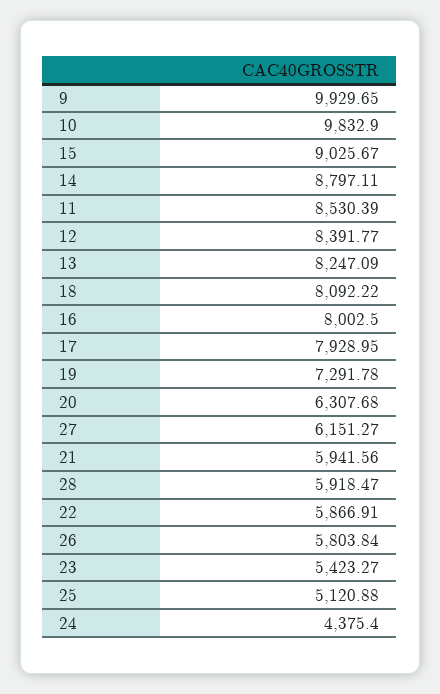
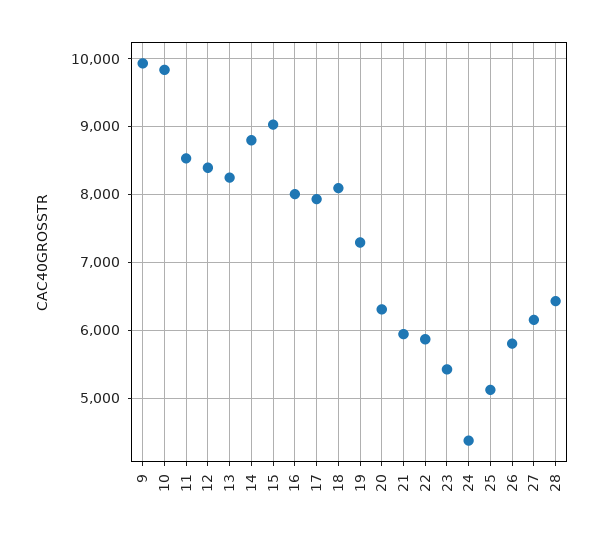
  {
    "9": 9929.65,
    "10": 9832.9,
    "15": 9025.67,
    "14": 8797.11,
    "11": 8530.39,
    "12": 8391.77,
    "13": 8247.09,
    "18": 8092.22,
    "16": 8002.5,
    "17": 7928.95,
    "19": 7291.78,
    "20": 6307.68,
    "27": 6151.27,
    "21": 5941.56,
-   "28": 5918.47,
+   "28": 6400,
    "22": 5866.91,
    "26": 5803.84,
    "23": 5423.27,
    "25": 5120.88,
    "24": 4375.4
  }

